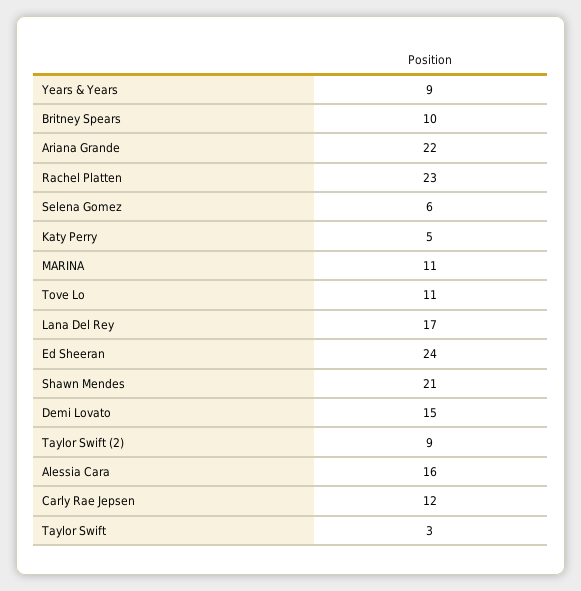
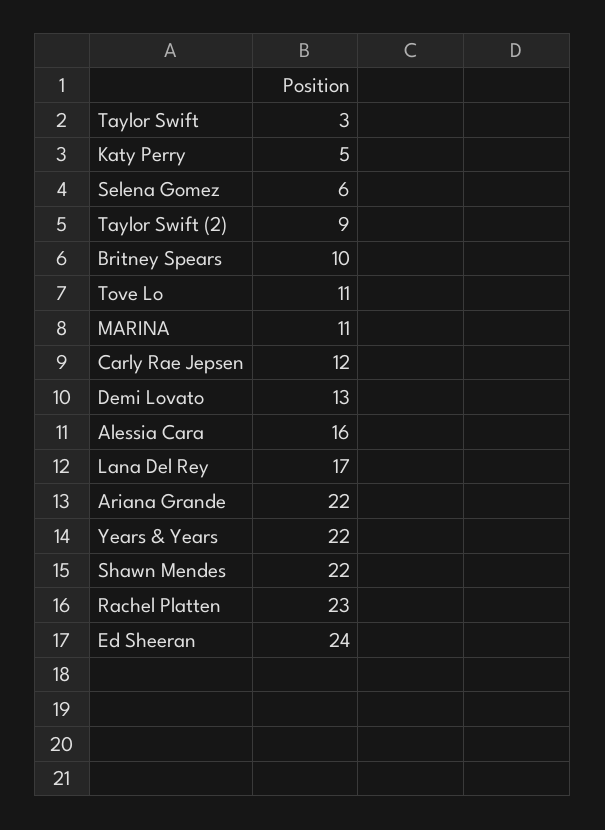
  {
-   "Years & Years": 9,
+   "Years & Years": 22,
    "Britney Spears": 10,
    "Ariana Grande": 22,
    "Rachel Platten": 23,
    "Selena Gomez": 6,
    "Katy Perry": 5,
    "MARINA": 11,
    "Tove Lo": 11,
    "Lana Del Rey": 17,
    "Ed Sheeran": 24,
-   "Shawn Mendes": 21,
+   "Shawn Mendes": 22,
-   "Demi Lovato": 15,
+   "Demi Lovato": 13,
    "Taylor Swift (2)": 9,
    "Alessia Cara": 16,
    "Carly Rae Jepsen": 12,
    "Taylor Swift": 3
  }

